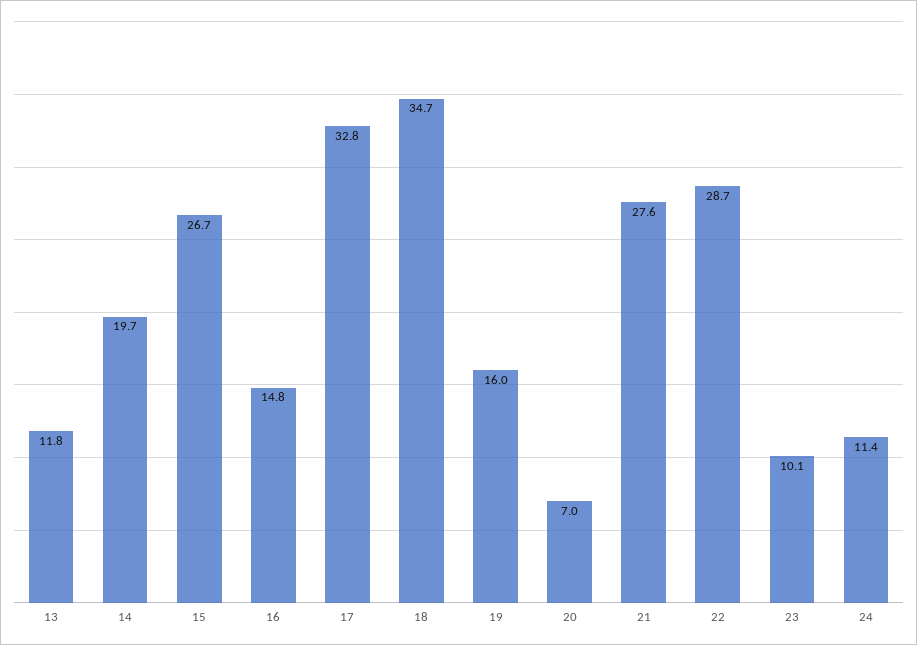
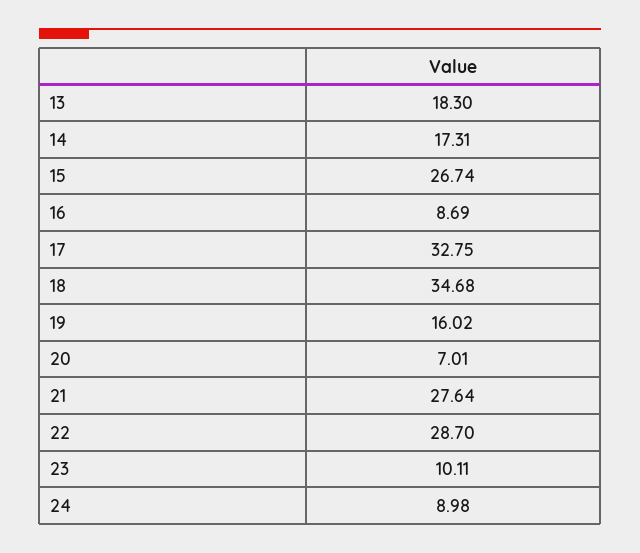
  {
-   "13": 11.8,
+   "13": 18.3,
-   "14": 19.7,
+   "14": 17.31,
    "15": 26.74,
-   "16": 14.8,
+   "16": 8.69,
    "17": 32.75,
    "18": 34.68,
    "19": 16.02,
    "20": 7.01,
    "21": 27.64,
    "22": 28.7,
    "23": 10.11,
-   "24": 11.4
+   "24": 8.98
  }

